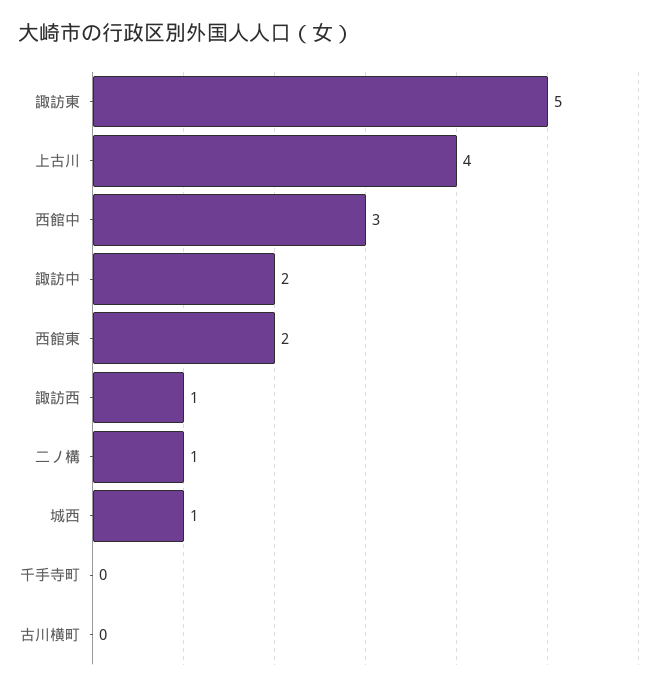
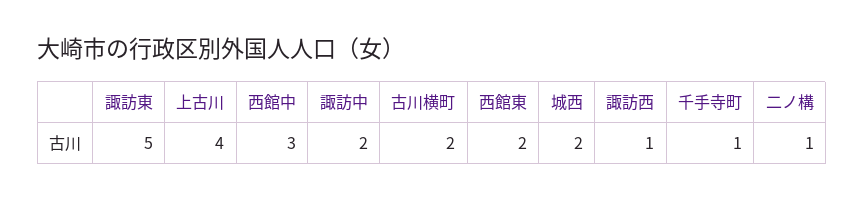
  {
    "諏訪東": 5,
    "上古川": 4,
    "西館中": 3,
    "諏訪中": 2,
    "西館東": 2,
    "諏訪西": 1,
    "二ノ構": 1,
-   "城西": 1,
+   "城西": 2,
-   "千手寺町": 0,
+   "千手寺町": 1,
-   "古川横町": 0
+   "古川横町": 2
  }

